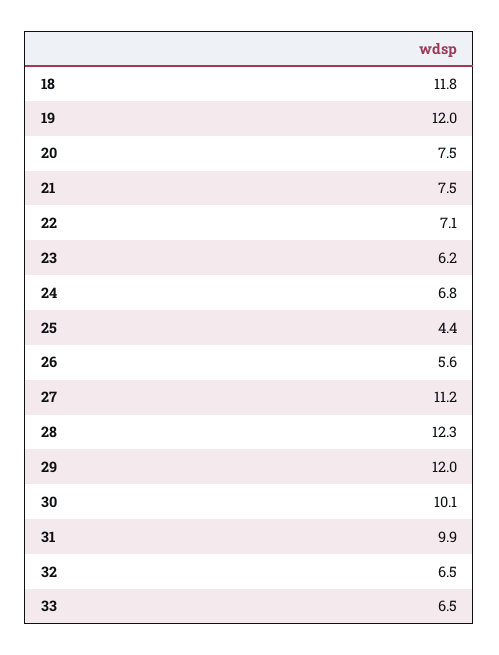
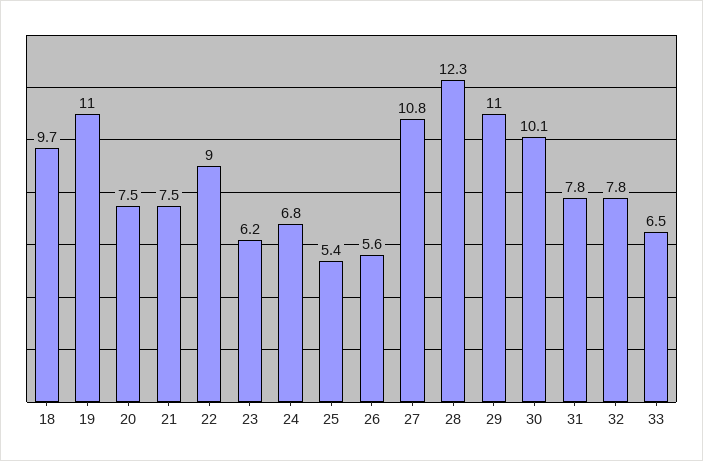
  {
-   "18": 11.8,
+   "18": 9.7,
-   "19": 12,
+   "19": 11,
    "20": 7.5,
    "21": 7.5,
-   "22": 7.1,
+   "22": 9,
    "23": 6.2,
    "24": 6.8,
-   "25": 4.4,
+   "25": 5.4,
    "26": 5.6,
-   "27": 11.2,
+   "27": 10.8,
    "28": 12.3,
-   "29": 12,
+   "29": 11,
    "30": 10.1,
-   "31": 9.9,
+   "31": 7.8,
-   "32": 6.5,
+   "32": 7.8,
    "33": 6.5
  }

